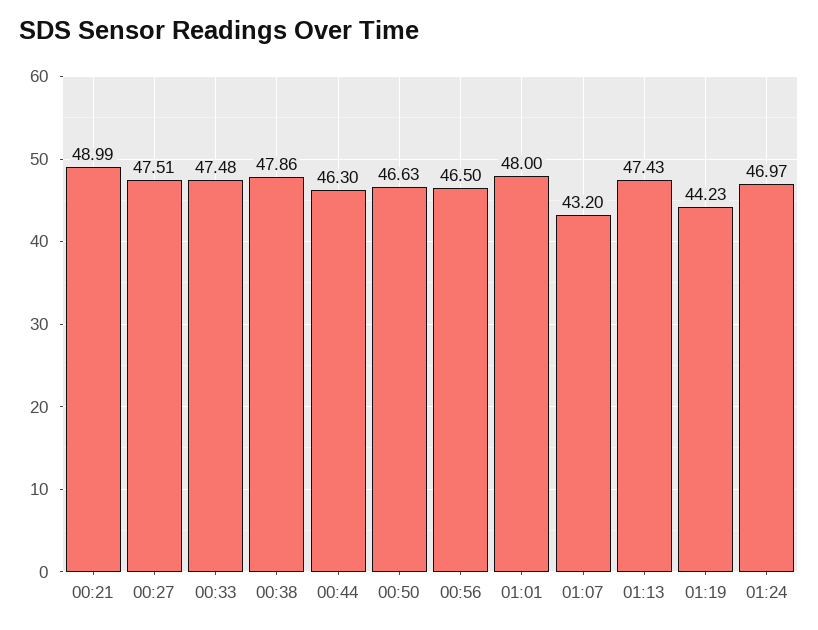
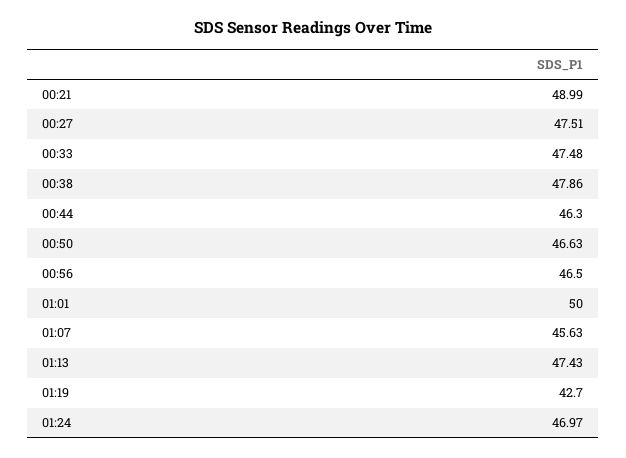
  {
    "00:21": 48.99,
    "00:27": 47.51,
    "00:33": 47.48,
    "00:38": 47.86,
    "00:44": 46.3,
    "00:50": 46.63,
    "00:56": 46.5,
-   "01:01": 48,
+   "01:01": 50,
-   "01:07": 43.2,
+   "01:07": 45.63,
    "01:13": 47.43,
-   "01:19": 44.23,
+   "01:19": 42.7,
    "01:24": 46.97
  }

